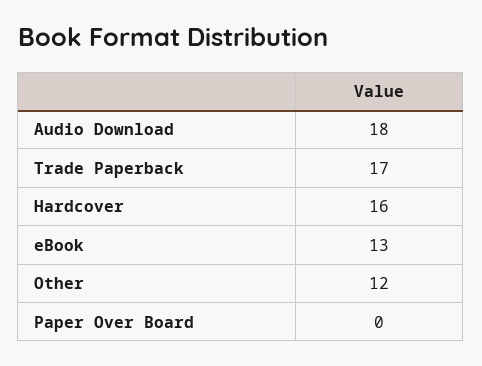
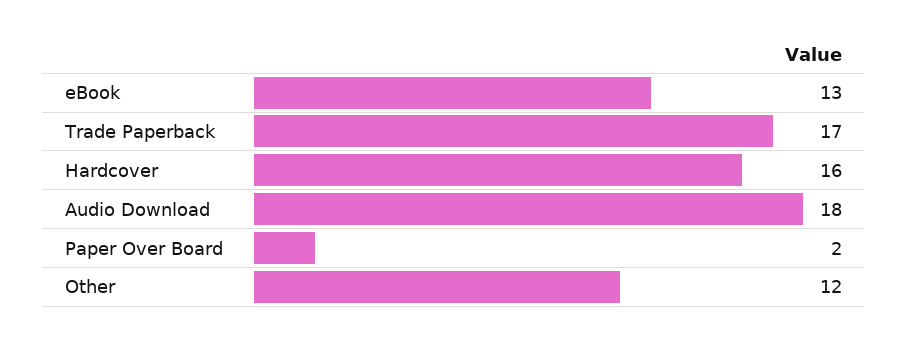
  {
    "Audio Download": 18,
    "Trade Paperback": 17,
    "Hardcover": 16,
    "eBook": 13,
    "Other": 12,
-   "Paper Over Board": 0
+   "Paper Over Board": 2
  }

